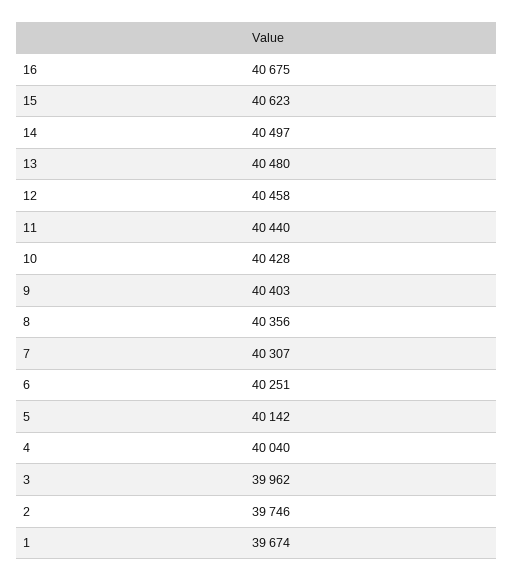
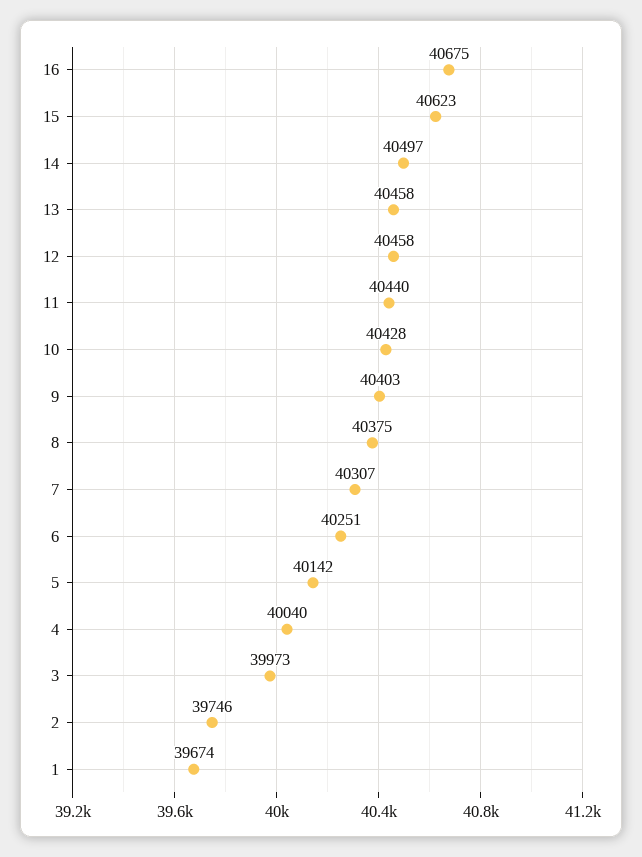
  {
    "16": 40675,
    "15": 40623,
    "14": 40497,
-   "13": 40480,
+   "13": 40458,
    "12": 40458,
    "11": 40440,
    "10": 40428,
    "9": 40403,
-   "8": 40356,
+   "8": 40375,
    "7": 40307,
    "6": 40251,
    "5": 40142,
    "4": 40040,
-   "3": 39962,
+   "3": 39973,
    "2": 39746,
    "1": 39674
  }

